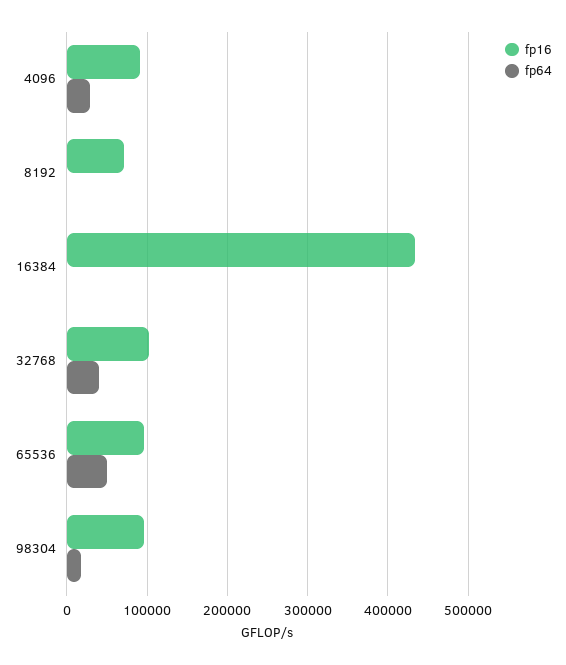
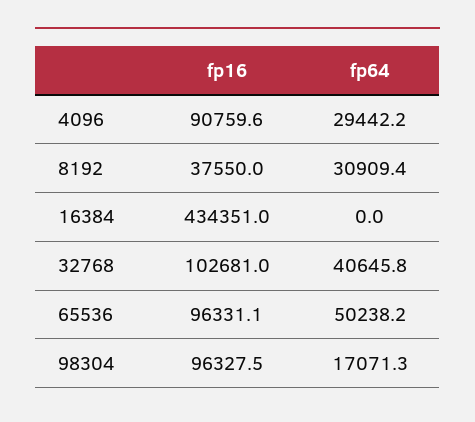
  {
    "fp16": {
      "4096": 90759.6,
-     "8192": 70000,
+     "8192": 37550,
      "16384": 434351,
      "32768": 102681,
      "65536": 96331.1,
      "98304": 96327.5
    },
    "fp64": {
      "4096": 29442.2,
-     "8192": 0,
+     "8192": 30909.4,
      "16384": 0,
      "32768": 40645.8,
      "65536": 50238.2,
      "98304": 17071.3
    }
  }

